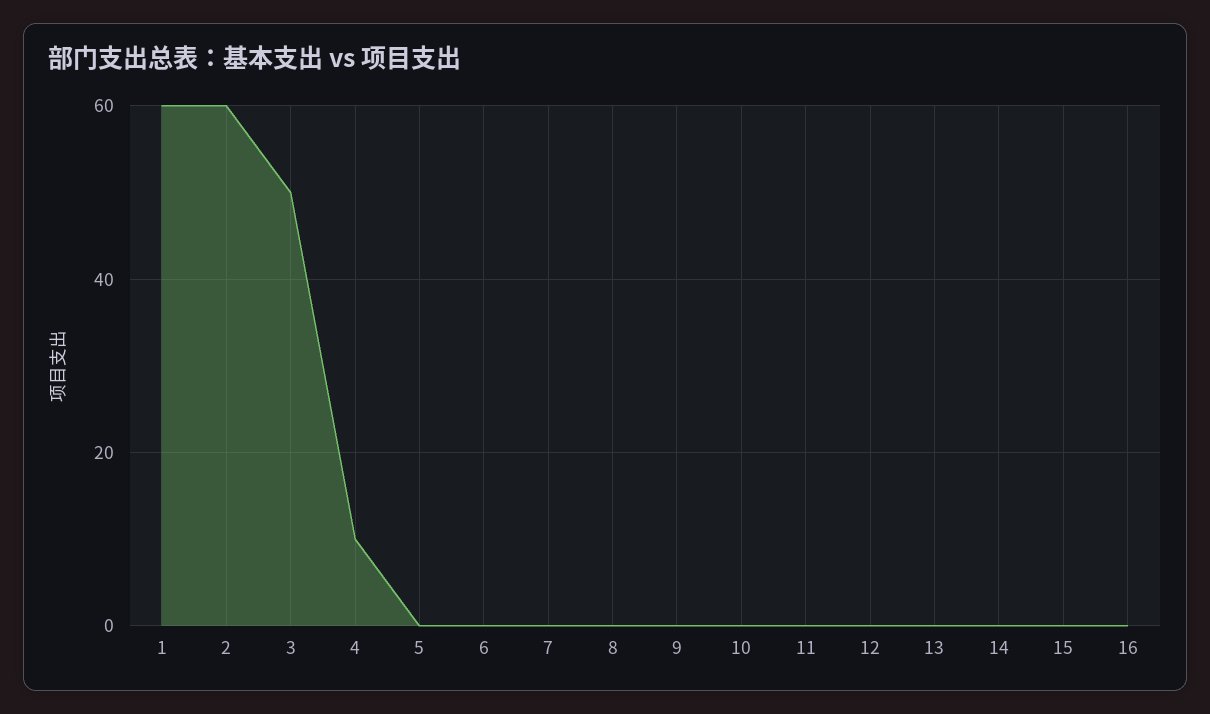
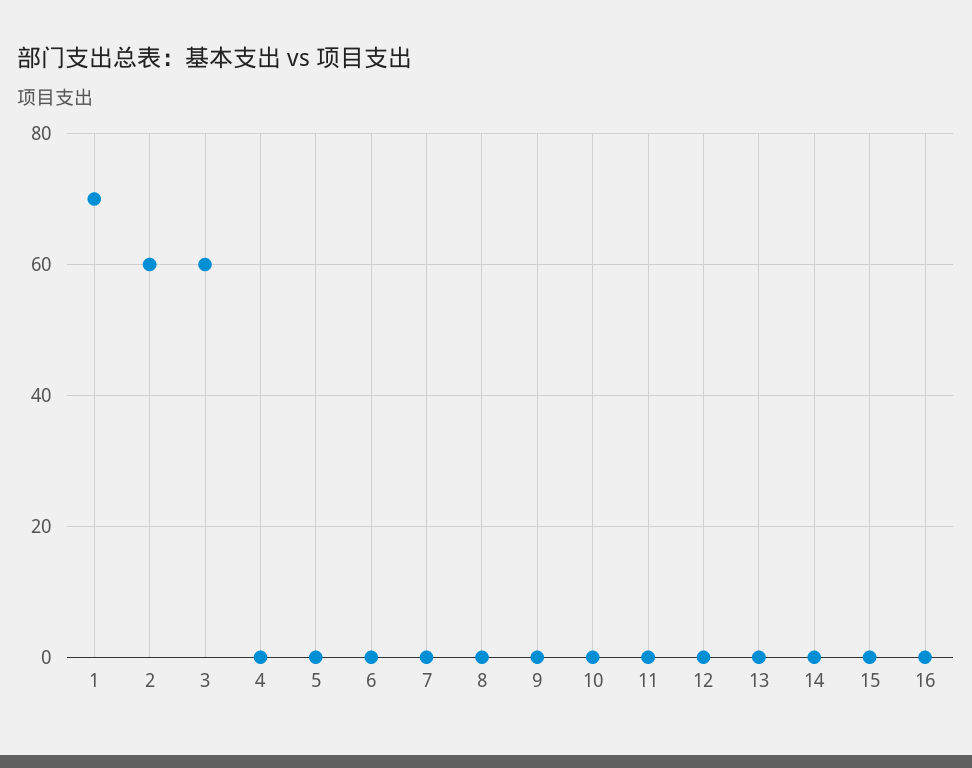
  {
-   "1": 60,
+   "1": 70,
    "2": 60,
-   "3": 50,
+   "3": 60,
-   "4": 10,
+   "4": 0,
    "5": 0,
    "6": 0,
    "7": 0,
    "8": 0,
    "9": 0,
    "10": 0,
    "11": 0,
    "12": 0,
    "13": 0,
    "14": 0,
    "15": 0,
    "16": 0
  }

